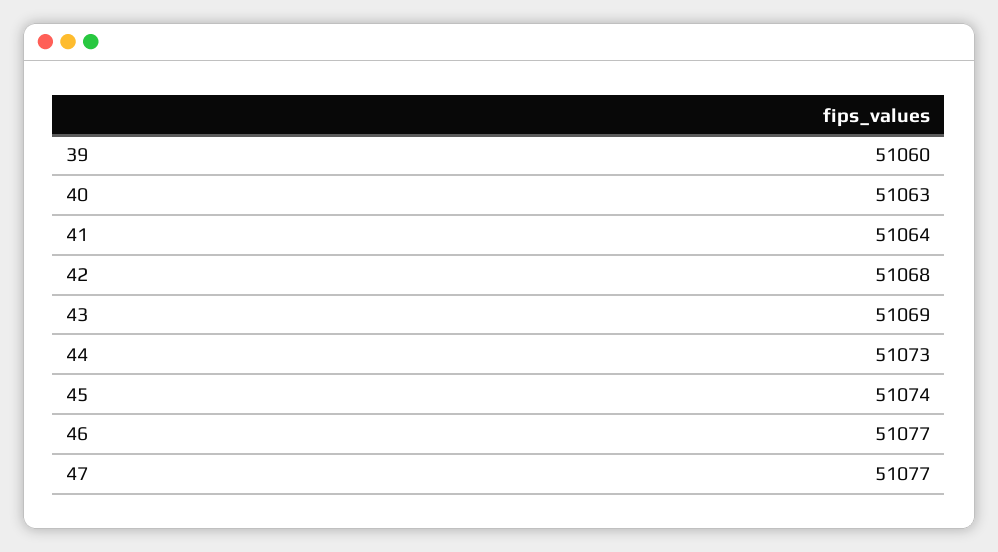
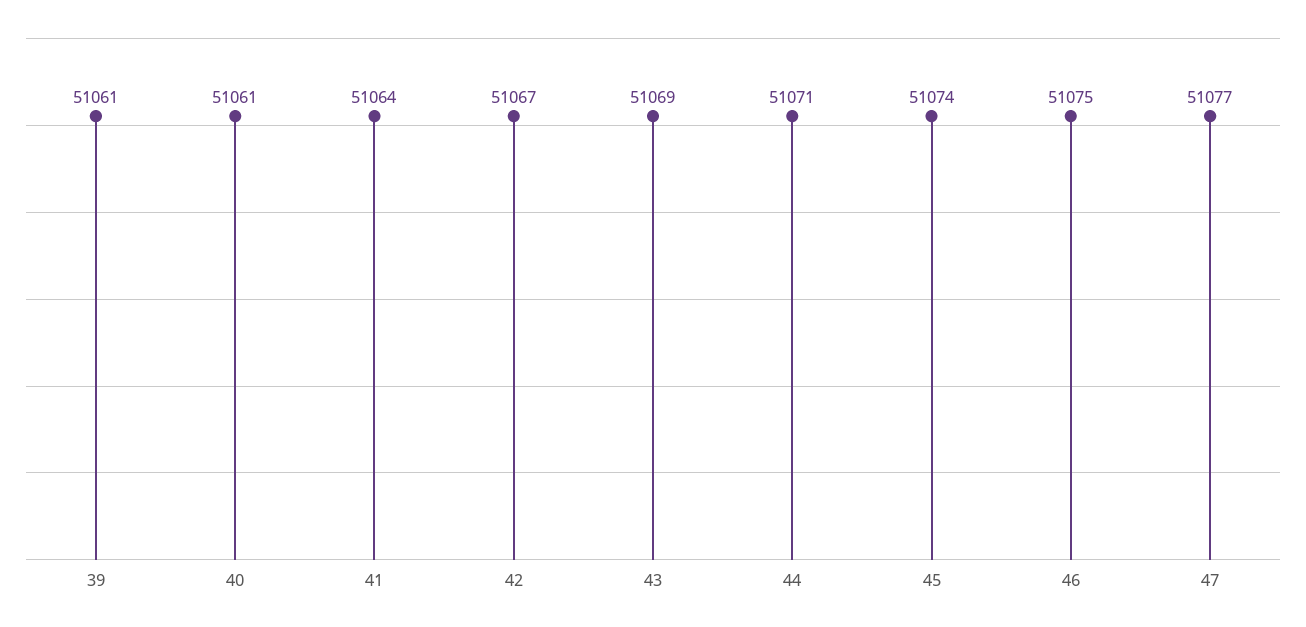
  {
-   "39": 51060,
+   "39": 51061,
-   "40": 51063,
+   "40": 51061,
    "41": 51064,
-   "42": 51068,
+   "42": 51067,
    "43": 51069,
-   "44": 51073,
+   "44": 51071,
    "45": 51074,
-   "46": 51077,
+   "46": 51075,
    "47": 51077
  }

